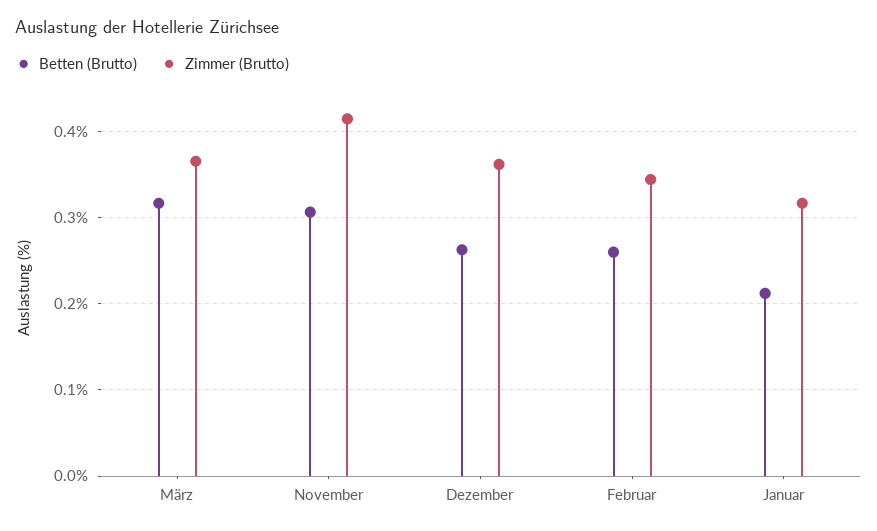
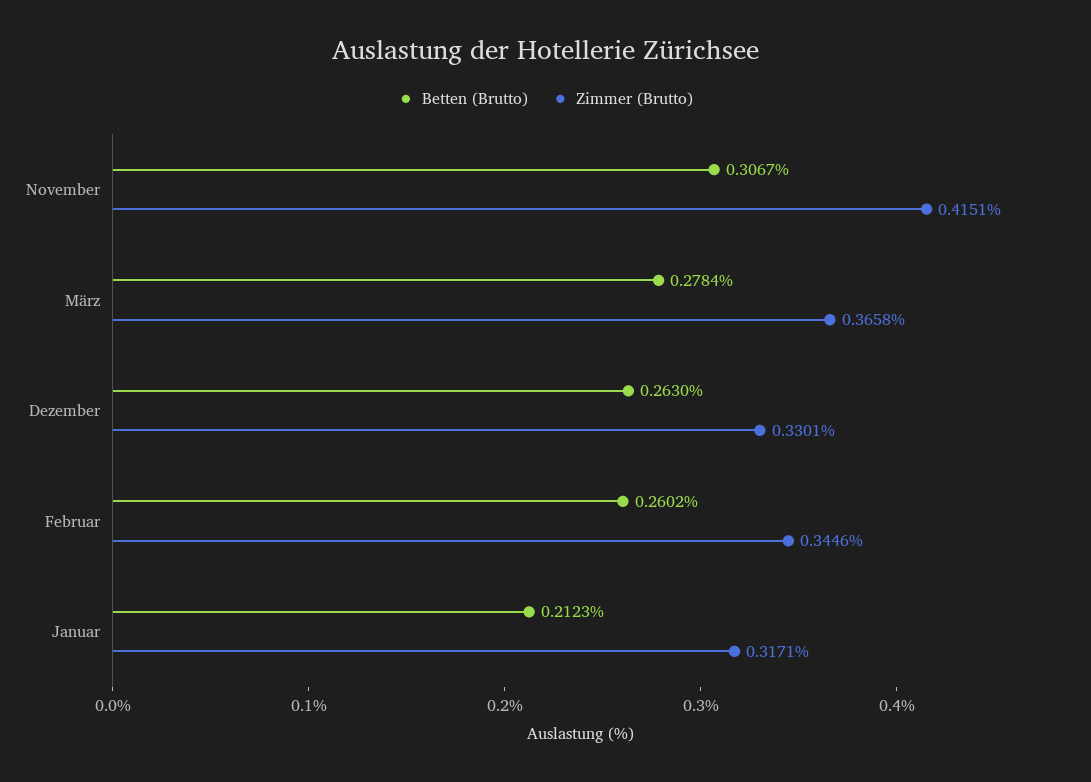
  {
    "Betten (Brutto)": {
-     "März": 0.32,
+     "März": 0.2784,
      "November": 0.3067,
      "Dezember": 0.263,
      "Februar": 0.2602,
      "Januar": 0.2123
    },
    "Zimmer (Brutto)": {
      "März": 0.3658,
      "November": 0.4151,
-     "Dezember": 0.36,
+     "Dezember": 0.3301,
      "Februar": 0.3446,
      "Januar": 0.3171
    }
  }

